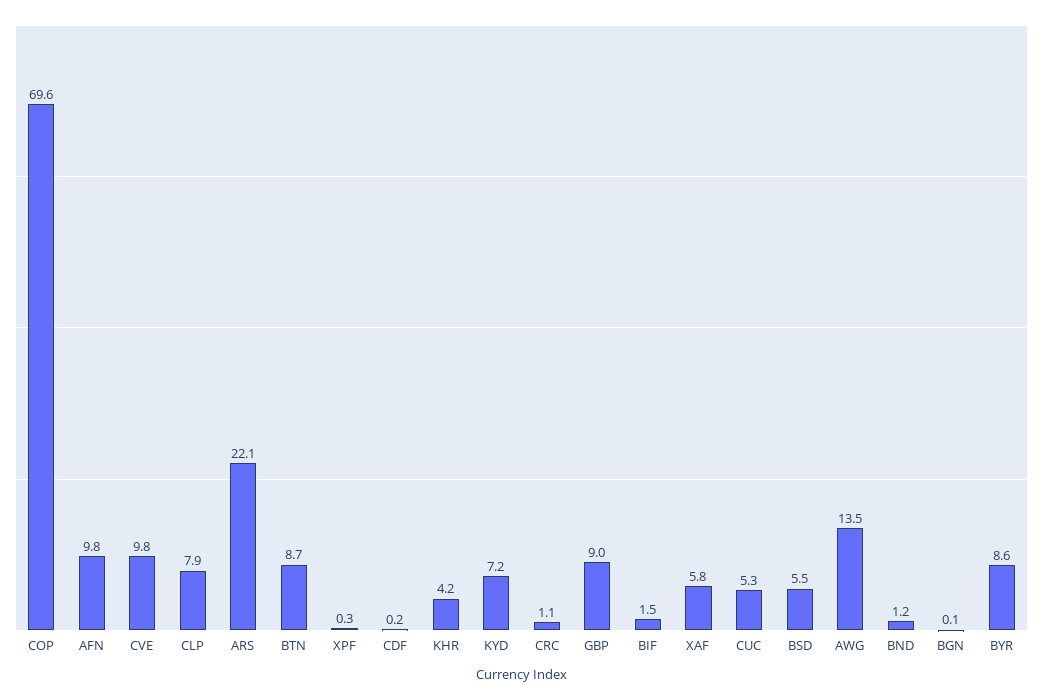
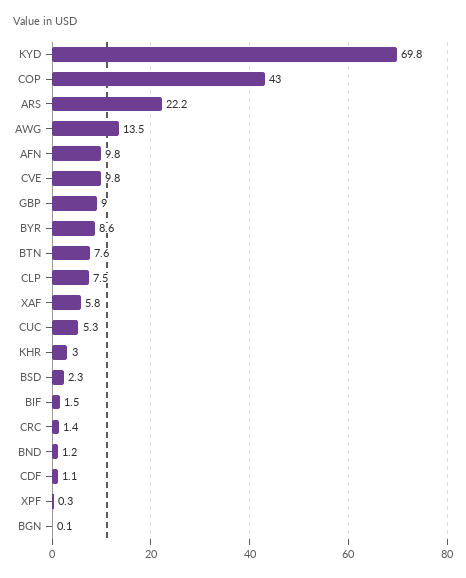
  {
-   "COP": 69.6,
+   "COP": 43,
    "AFN": 9.8,
    "CVE": 9.8,
-   "CLP": 7.9,
+   "CLP": 7.5,
-   "ARS": 22.1,
+   "ARS": 22.2,
-   "BTN": 8.7,
+   "BTN": 7.6,
    "XPF": 0.3,
-   "CDF": 0.2,
+   "CDF": 1.1,
-   "KHR": 4.2,
+   "KHR": 3,
-   "KYD": 7.2,
+   "KYD": 69.8,
-   "CRC": 1.1,
+   "CRC": 1.4,
    "GBP": 9,
    "BIF": 1.5,
    "XAF": 5.8,
    "CUC": 5.3,
-   "BSD": 5.5,
+   "BSD": 2.3,
    "AWG": 13.5,
    "BND": 1.2,
    "BGN": 0.1,
    "BYR": 8.6
  }

